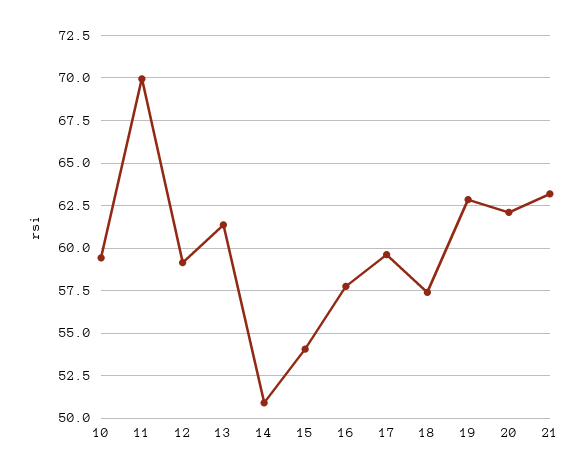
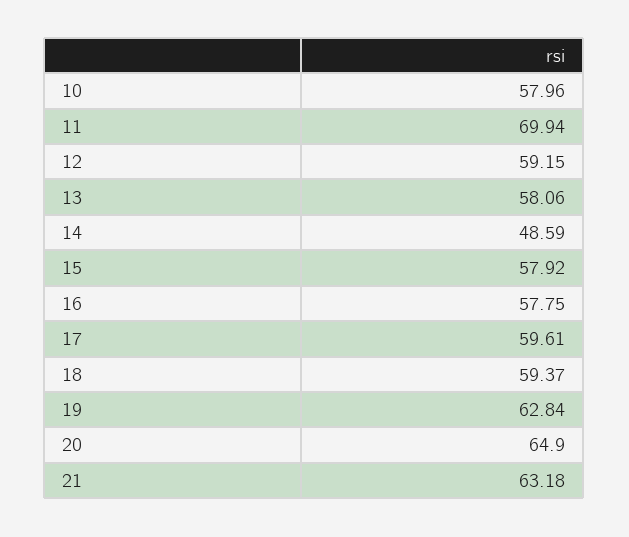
  {
-   "10": 59.5,
+   "10": 57.96,
    "11": 69.94,
    "12": 59.15,
-   "13": 61.5,
+   "13": 58.06,
-   "14": 51,
+   "14": 48.59,
-   "15": 54,
+   "15": 57.92,
    "16": 57.75,
    "17": 59.61,
-   "18": 57.5,
+   "18": 59.37,
    "19": 62.84,
-   "20": 62,
+   "20": 64.9,
    "21": 63.18
  }

